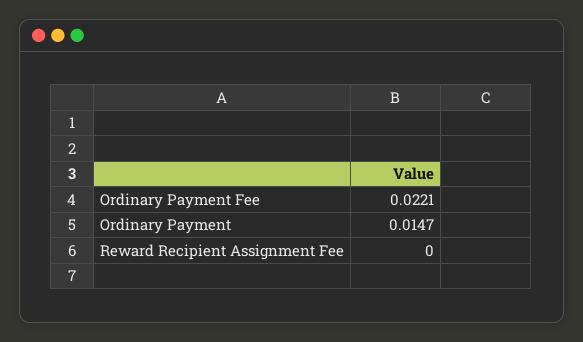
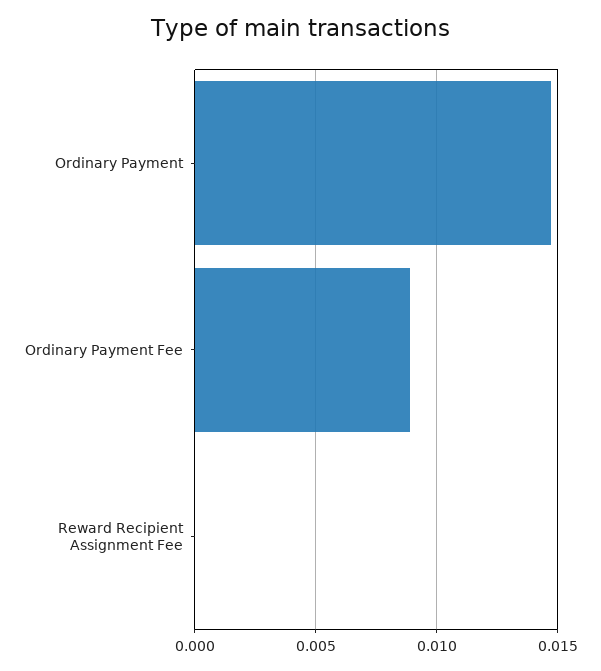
  {
-   "Ordinary Payment Fee": 0.0221,
+   "Ordinary Payment Fee": 0.009,
    "Ordinary Payment": 0.0147,
    "Reward Recipient Assignment Fee": 0
  }

